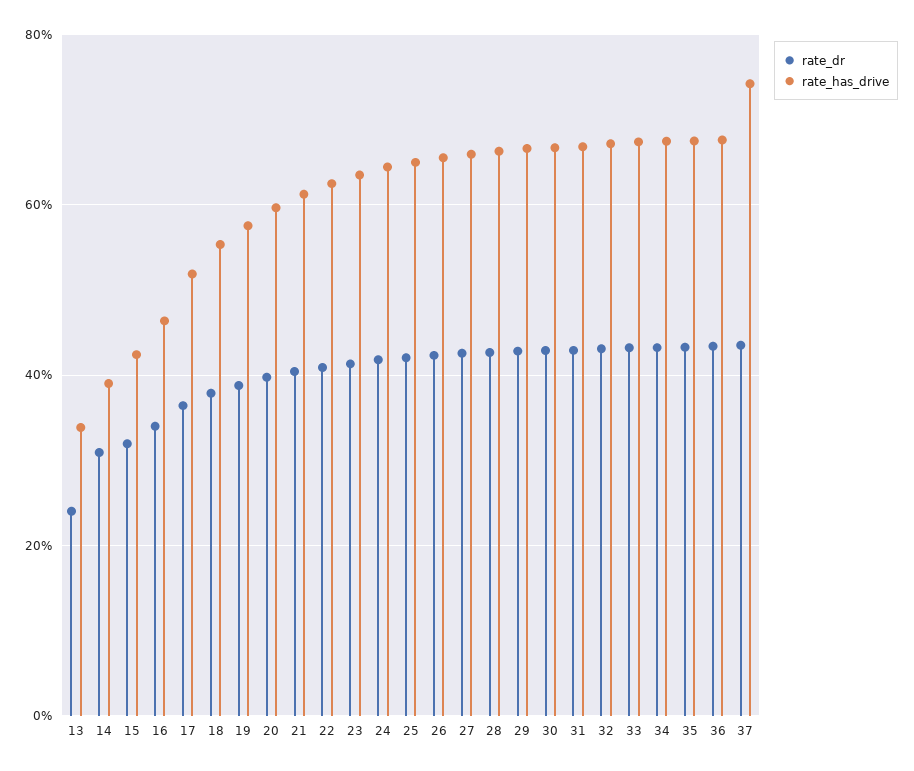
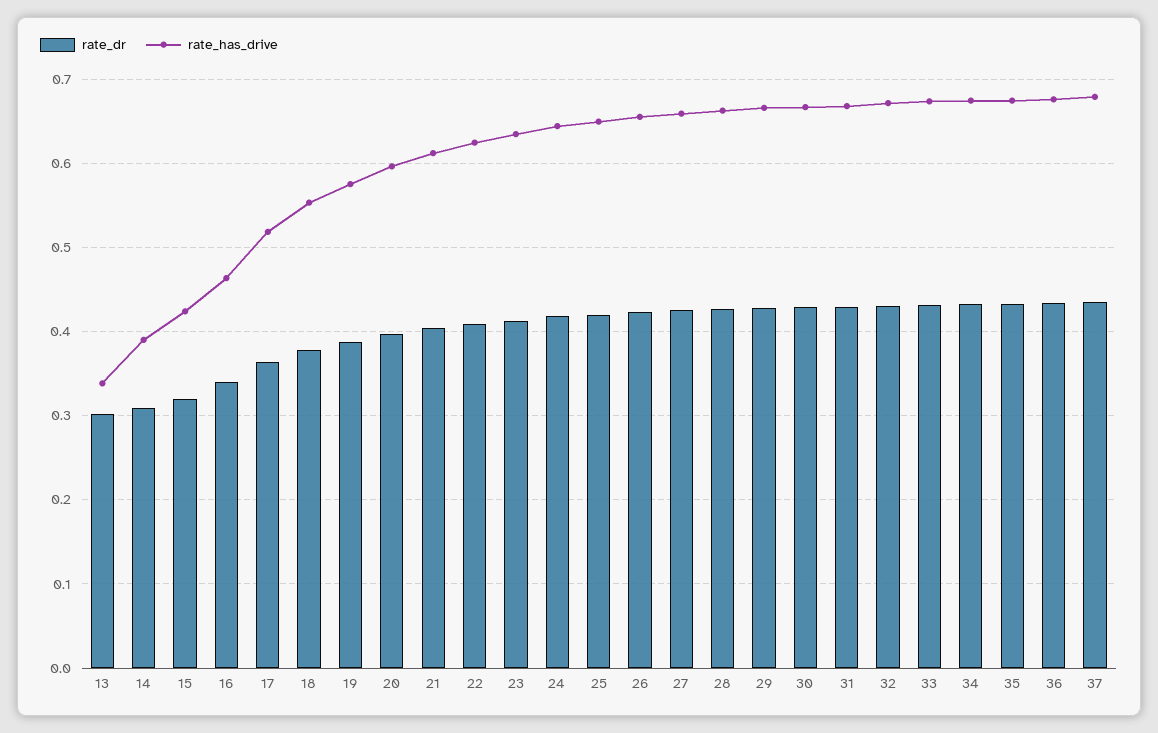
  {
    "rate_dr": {
-     "13": 0.24,
+     "13": 0.3,
      "14": 0.31,
      "15": 0.32,
      "16": 0.34,
      "17": 0.36,
      "18": 0.38,
      "19": 0.39,
      "20": 0.4,
      "21": 0.4,
      "22": 0.41,
      "23": 0.41,
      "24": 0.42,
      "25": 0.42,
      "26": 0.42,
      "27": 0.43,
      "28": 0.43,
      "29": 0.43,
      "30": 0.43,
      "31": 0.43,
      "32": 0.43,
      "33": 0.43,
      "34": 0.43,
      "35": 0.43,
      "36": 0.43,
      "37": 0.44
    },
    "rate_has_drive": {
      "13": 0.34,
      "14": 0.39,
      "15": 0.42,
      "16": 0.46,
      "17": 0.52,
      "18": 0.55,
      "19": 0.58,
      "20": 0.6,
      "21": 0.61,
      "22": 0.62,
      "23": 0.63,
      "24": 0.64,
      "25": 0.65,
      "26": 0.66,
      "27": 0.66,
      "28": 0.66,
      "29": 0.67,
      "30": 0.67,
      "31": 0.67,
      "32": 0.67,
      "33": 0.67,
      "34": 0.67,
      "35": 0.67,
      "36": 0.68,
-     "37": 0.74
+     "37": 0.68
    }
  }

